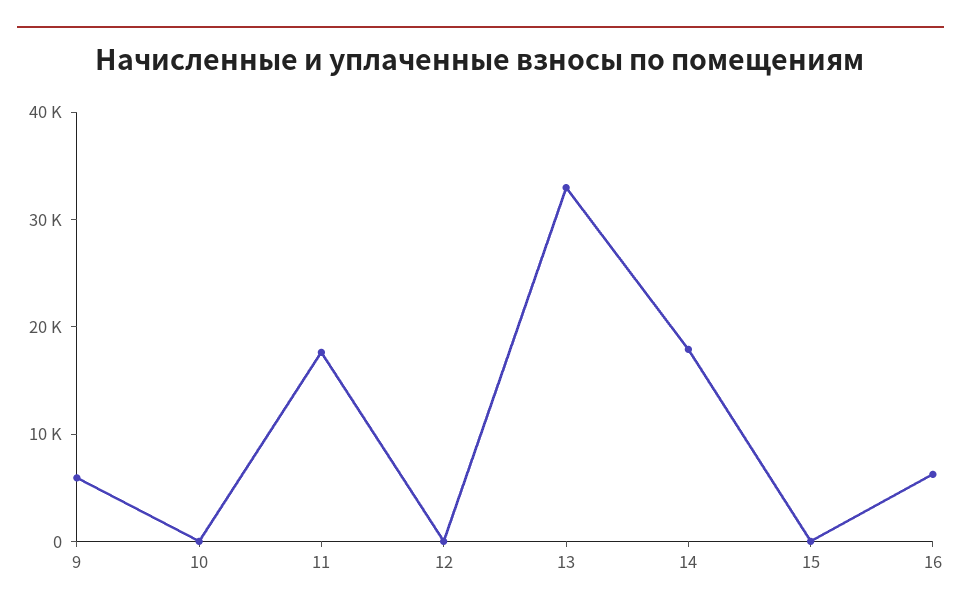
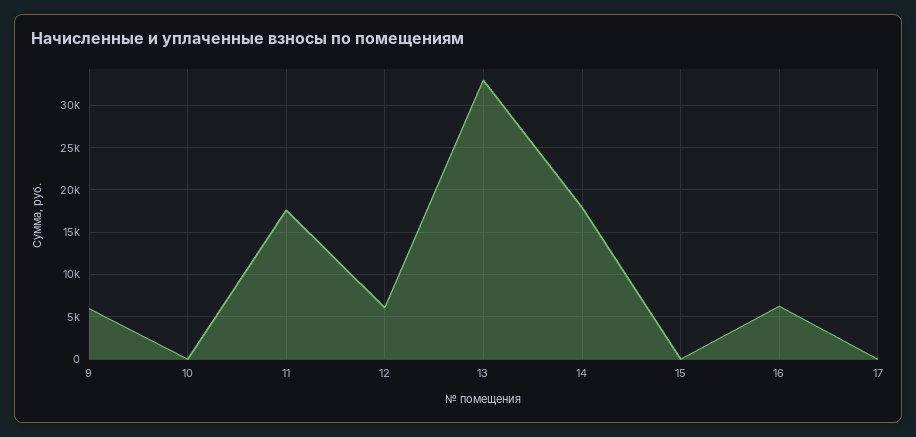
  {
    "9": 6000,
    "10": 0,
    "11": 18000,
-   "12": 0,
+   "12": 6000,
    "13": 33000,
    "14": 18000,
    "15": 0,
-   "16": 6000
+   "16": 6000,
+   "17": 0
  }

